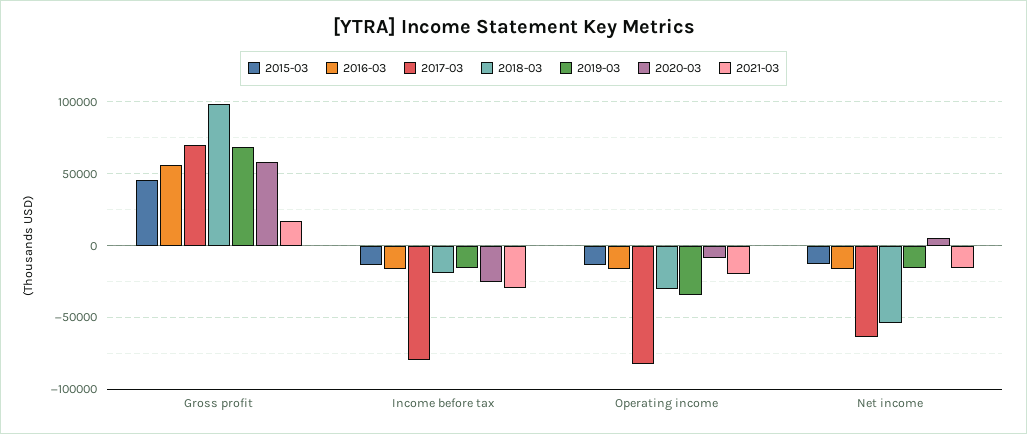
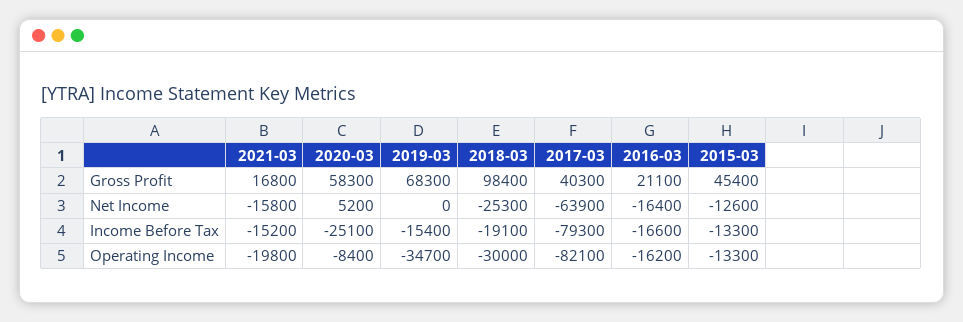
  {
    "2015-03": {
      "Gross profit": 45400,
      "Income before tax": -13300,
      "Operating income": -13300,
      "Net income": -12600
    },
    "2016-03": {
-     "Gross profit": 55000,
+     "Gross profit": 21100,
      "Income before tax": -16600,
      "Operating income": -16200,
      "Net income": -16400
    },
    "2017-03": {
-     "Gross profit": 70000,
+     "Gross profit": 40300,
      "Income before tax": -79300,
      "Operating income": -82100,
      "Net income": -63900
    },
    "2018-03": {
      "Gross profit": 98400,
      "Income before tax": -19100,
      "Operating income": -30000,
-     "Net income": -55000
+     "Net income": -25300
    },
    "2019-03": {
      "Gross profit": 68300,
      "Income before tax": -15400,
      "Operating income": -34700,
-     "Net income": -15000
+     "Net income": 0
    },
    "2020-03": {
      "Gross profit": 58300,
      "Income before tax": -25100,
      "Operating income": -8400,
      "Net income": 5200
    },
    "2021-03": {
      "Gross profit": 16800,
-     "Income before tax": -30000,
+     "Income before tax": -15200,
      "Operating income": -19800,
      "Net income": -15800
    }
  }

